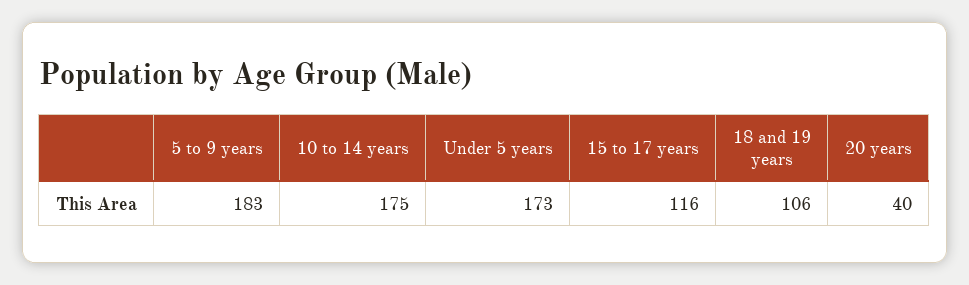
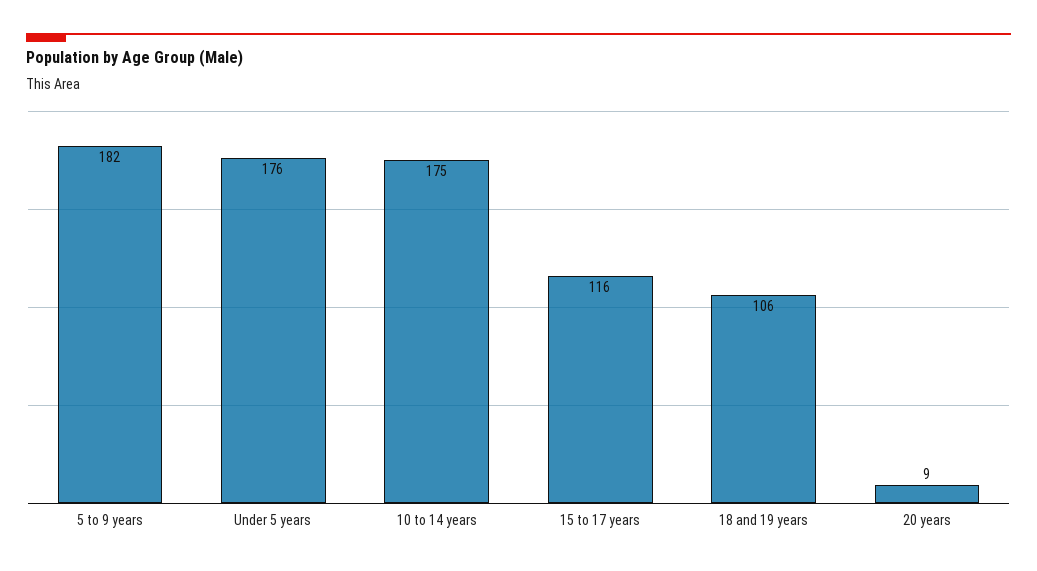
  {
-   "5 to 9 years": 183,
+   "5 to 9 years": 182,
    "10 to 14 years": 175,
-   "Under 5 years": 173,
+   "Under 5 years": 176,
    "15 to 17 years": 116,
    "18 and 19 years": 106,
-   "20 years": 40
+   "20 years": 9
  }

